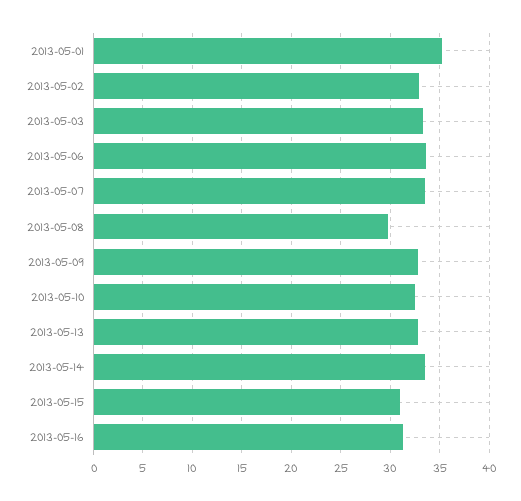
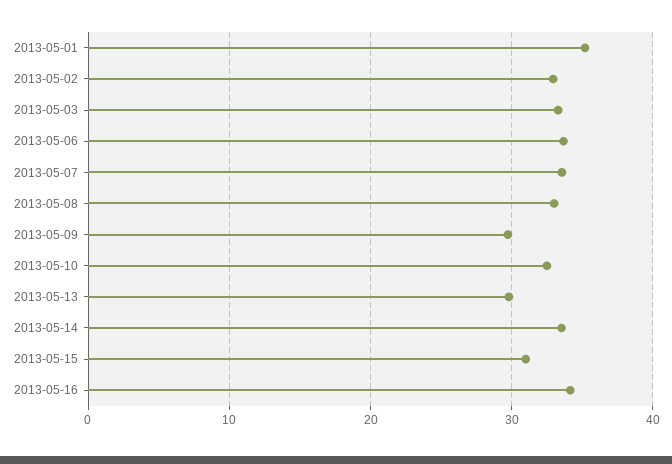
  {
    "2013-05-01": 35,
    "2013-05-02": 33,
    "2013-05-03": 33,
    "2013-05-06": 34,
    "2013-05-07": 34,
-   "2013-05-08": 30,
+   "2013-05-08": 33,
-   "2013-05-09": 33,
+   "2013-05-09": 30,
    "2013-05-10": 32,
-   "2013-05-13": 33,
+   "2013-05-13": 30,
    "2013-05-14": 34,
    "2013-05-15": 31,
-   "2013-05-16": 31
+   "2013-05-16": 34
  }

